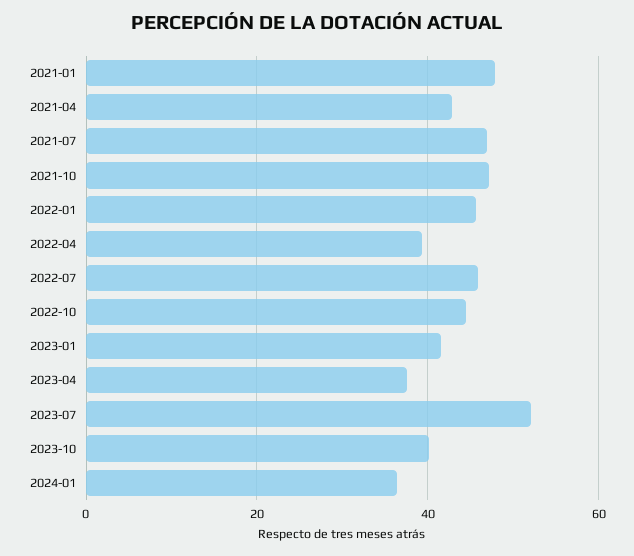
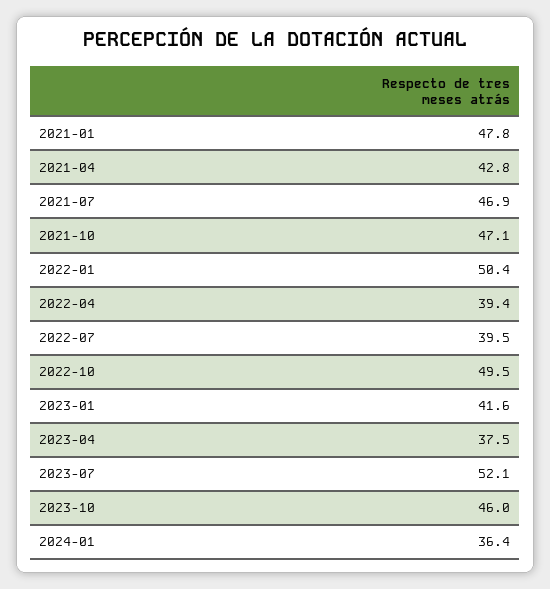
  {
    "2021-01": 47.8,
    "2021-04": 42.8,
    "2021-07": 46.9,
    "2021-10": 47.1,
-   "2022-01": 46,
+   "2022-01": 50.4,
    "2022-04": 39.4,
-   "2022-07": 46,
+   "2022-07": 39.5,
-   "2022-10": 44,
+   "2022-10": 49.5,
    "2023-01": 41.6,
    "2023-04": 37.5,
    "2023-07": 52.1,
-   "2023-10": 40,
+   "2023-10": 46,
    "2024-01": 36.4
  }

